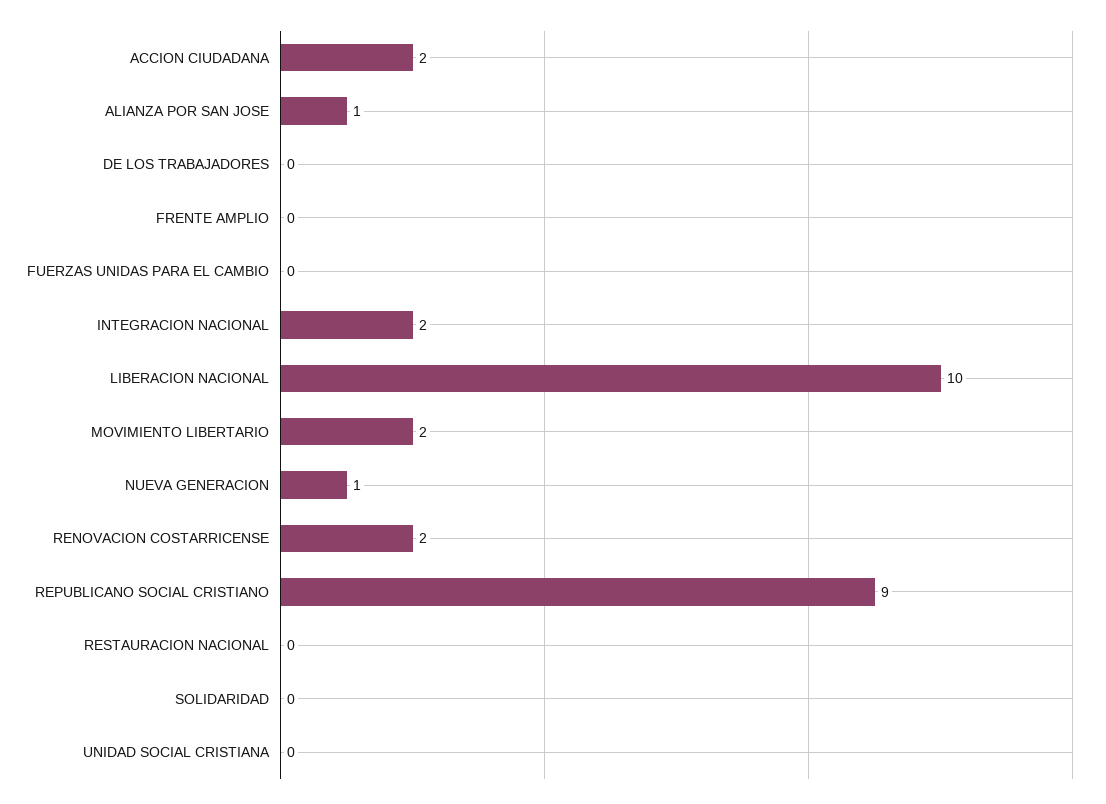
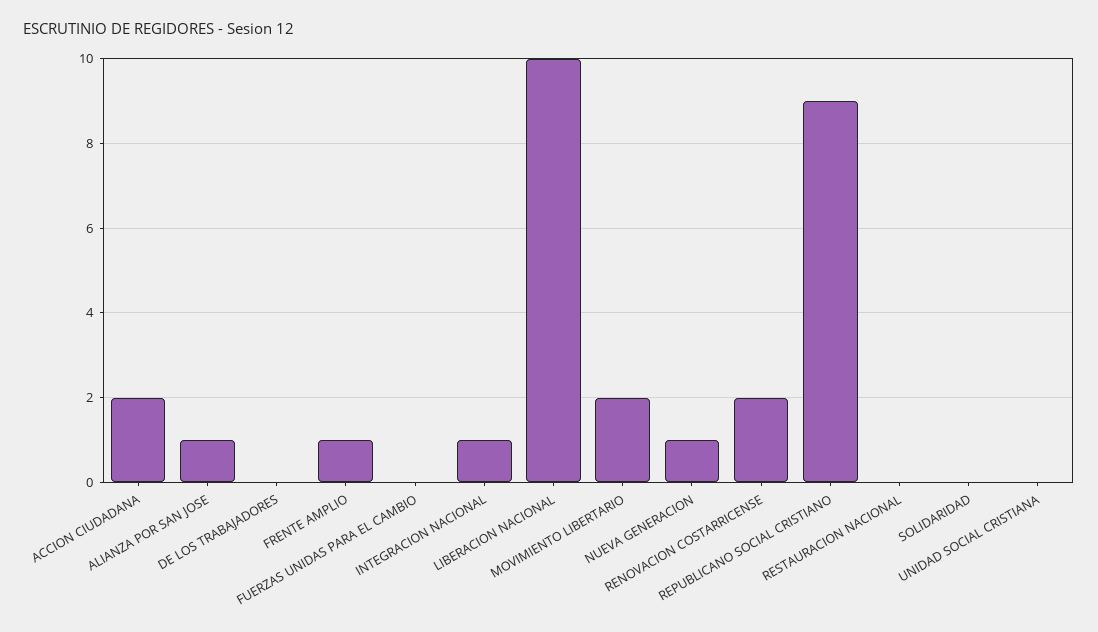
  {
    "ACCION CIUDADANA": 2,
    "ALIANZA POR SAN JOSE": 1,
    "DE LOS TRABAJADORES": 0,
-   "FRENTE AMPLIO": 0,
+   "FRENTE AMPLIO": 1,
    "FUERZAS UNIDAS PARA EL CAMBIO": 0,
-   "INTEGRACION NACIONAL": 2,
+   "INTEGRACION NACIONAL": 1,
    "LIBERACION NACIONAL": 10,
    "MOVIMIENTO LIBERTARIO": 2,
    "NUEVA GENERACION": 1,
    "RENOVACION COSTARRICENSE": 2,
    "REPUBLICANO SOCIAL CRISTIANO": 9,
    "RESTAURACION NACIONAL": 0,
    "SOLIDARIDAD": 0,
    "UNIDAD SOCIAL CRISTIANA": 0
  }

